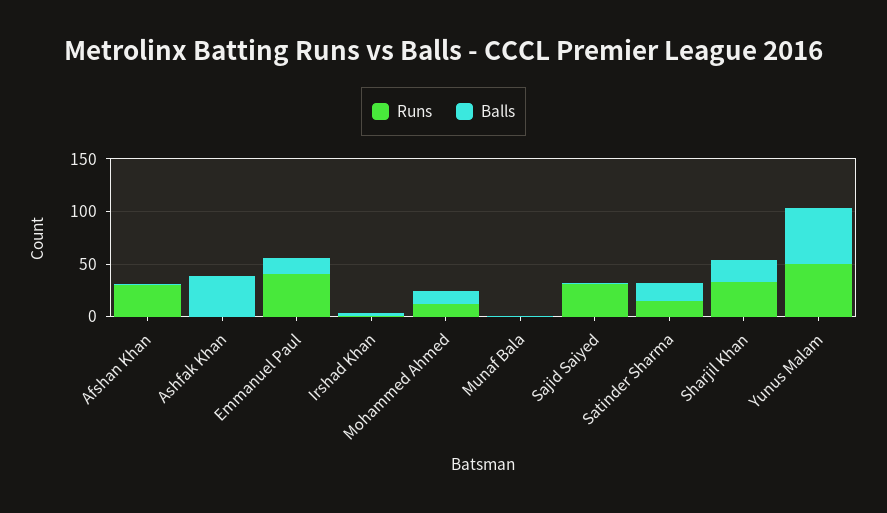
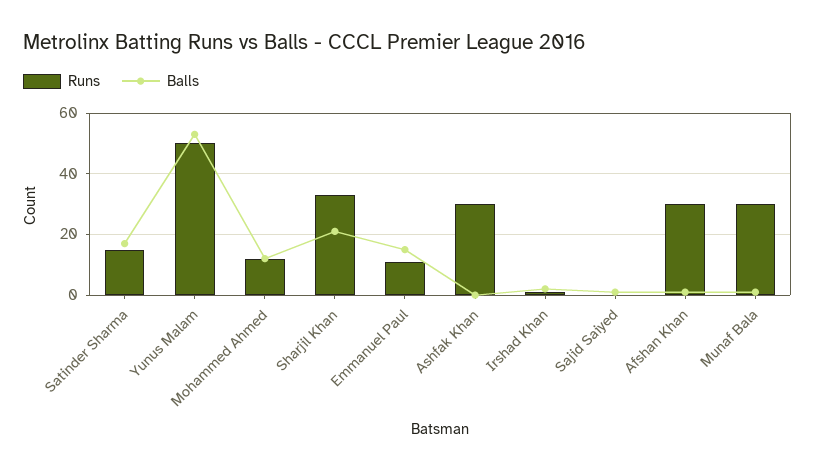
  {
    "Runs": {
      "Afshan Khan": 30,
-     "Ashfak Khan": 0,
+     "Ashfak Khan": 30,
-     "Emmanuel Paul": 40,
+     "Emmanuel Paul": 10,
      "Irshad Khan": 0,
      "Mohammed Ahmed": 10,
-     "Munaf Bala": 0,
+     "Munaf Bala": 30,
-     "Sajid Saiyed": 30,
+     "Sajid Saiyed": 0,
      "Satinder Sharma": 15,
      "Sharjil Khan": 35,
      "Yunus Malam": 50
    },
    "Balls": {
      "Afshan Khan": 0,
-     "Ashfak Khan": 40,
+     "Ashfak Khan": 0,
      "Emmanuel Paul": 15,
      "Irshad Khan": 0,
      "Mohammed Ahmed": 10,
      "Munaf Bala": 0,
      "Sajid Saiyed": 0,
      "Satinder Sharma": 15,
      "Sharjil Khan": 20,
      "Yunus Malam": 55
    }
  }

